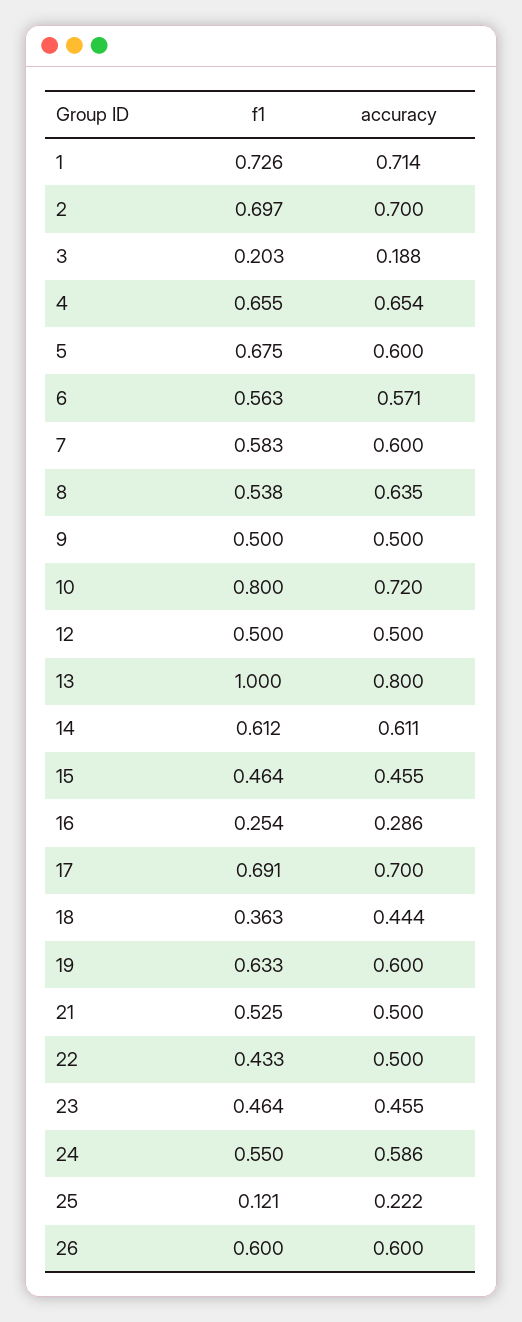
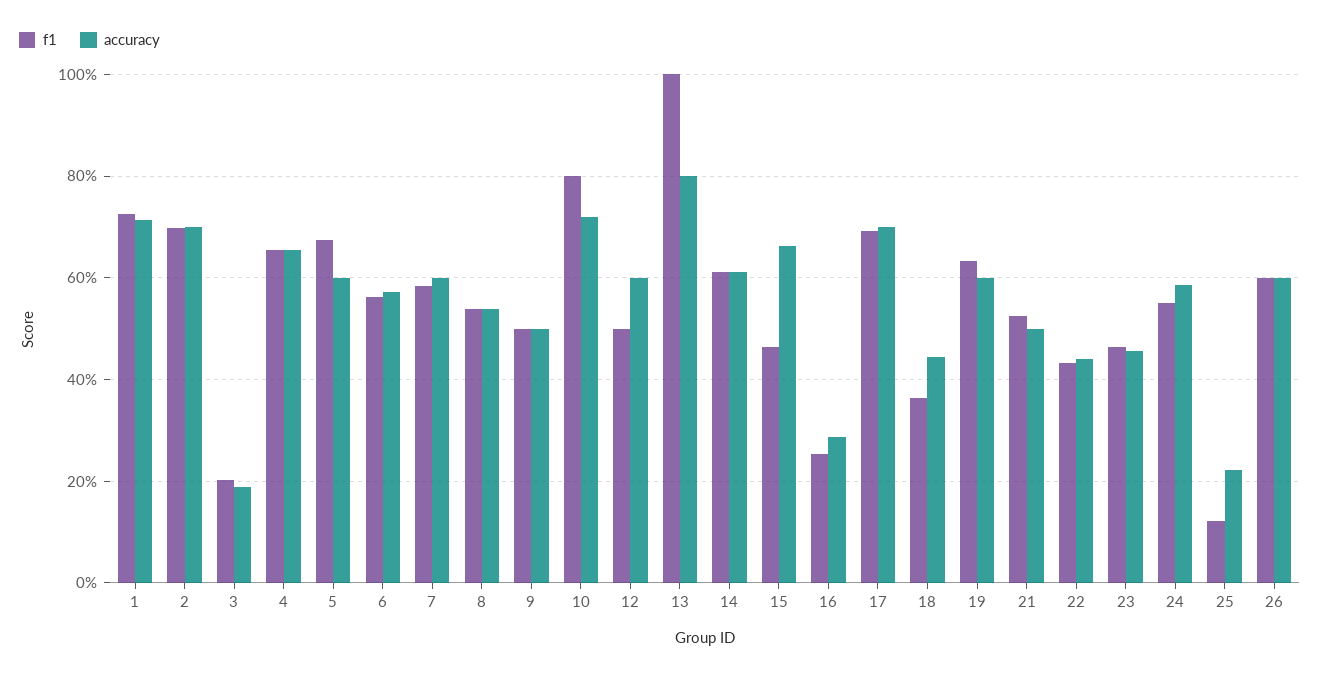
  {
    "f1": {
      "1": 0.726,
      "2": 0.697,
      "3": 0.203,
      "4": 0.655,
      "5": 0.675,
      "6": 0.563,
      "7": 0.583,
      "8": 0.538,
      "9": 0.5,
      "10": 0.8,
      "12": 0.5,
      "13": 1,
      "14": 0.612,
      "15": 0.464,
      "16": 0.254,
      "17": 0.691,
      "18": 0.363,
      "19": 0.633,
      "21": 0.525,
      "22": 0.433,
      "23": 0.464,
      "24": 0.55,
      "25": 0.121,
      "26": 0.6
    },
    "accuracy": {
      "1": 0.714,
      "2": 0.7,
      "3": 0.188,
      "4": 0.654,
      "5": 0.6,
      "6": 0.571,
      "7": 0.6,
-     "8": 0.635,
+     "8": 0.54,
      "9": 0.5,
      "10": 0.72,
-     "12": 0.5,
+     "12": 0.6,
      "13": 0.8,
      "14": 0.611,
-     "15": 0.455,
+     "15": 0.66,
      "16": 0.286,
      "17": 0.7,
      "18": 0.444,
      "19": 0.6,
      "21": 0.5,
-     "22": 0.5,
+     "22": 0.44,
      "23": 0.455,
      "24": 0.586,
      "25": 0.222,
      "26": 0.6
    }
  }

